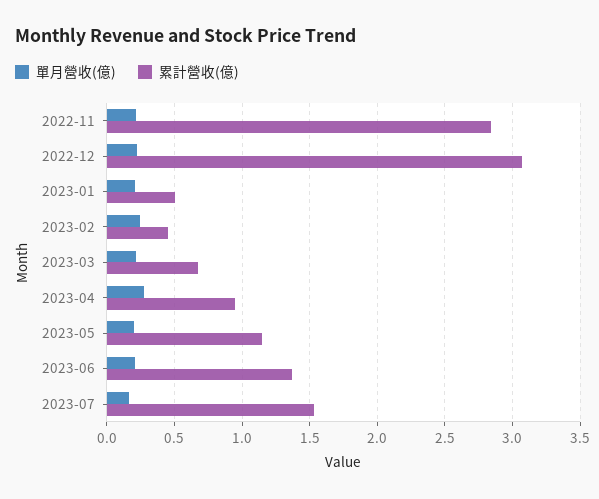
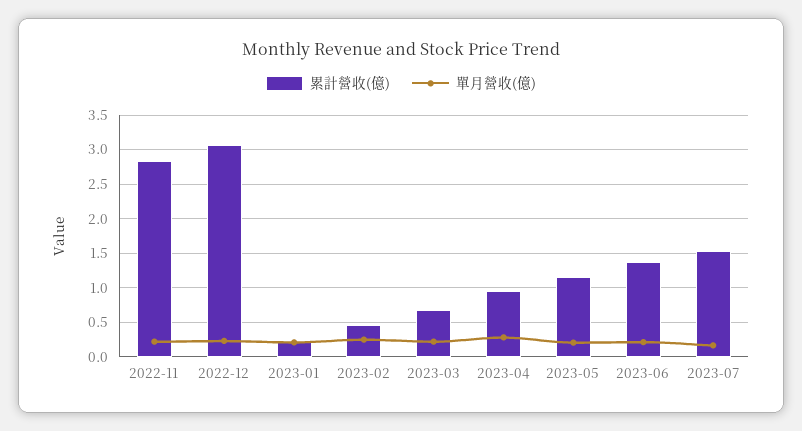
  {
    "單月營收(億)": {
      "2022-11": 0.2,
      "2022-12": 0.25,
      "2023-01": 0.2,
      "2023-02": 0.25,
      "2023-03": 0.2,
      "2023-04": 0.3,
      "2023-05": 0.2,
      "2023-06": 0.2,
      "2023-07": 0.15
    },
    "累計營收(億)": {
      "2022-11": 2.85,
      "2022-12": 3.05,
-     "2023-01": 0.5,
+     "2023-01": 0.2,
      "2023-02": 0.45,
      "2023-03": 0.65,
      "2023-04": 0.95,
      "2023-05": 1.15,
      "2023-06": 1.35,
      "2023-07": 1.55
    }
  }

